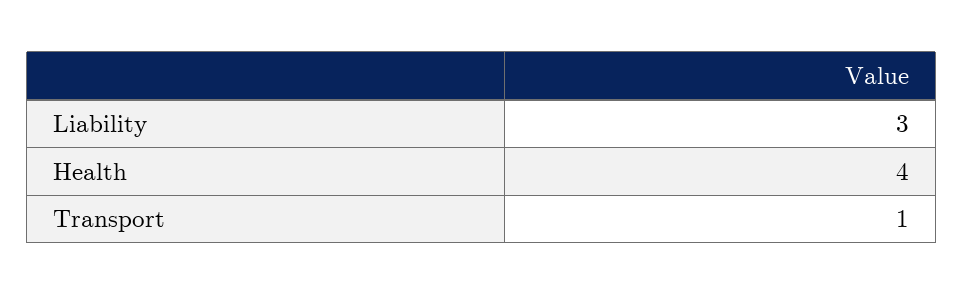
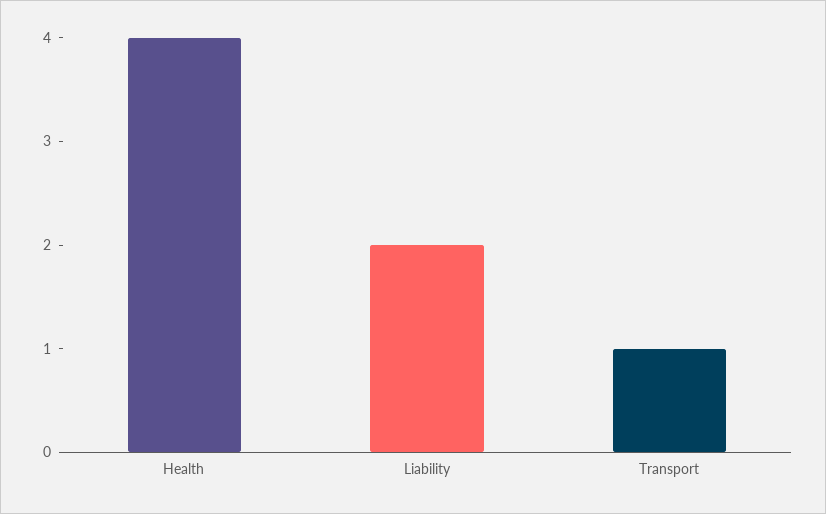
  {
-   "Liability": 3,
+   "Liability": 2,
    "Health": 4,
    "Transport": 1
  }

